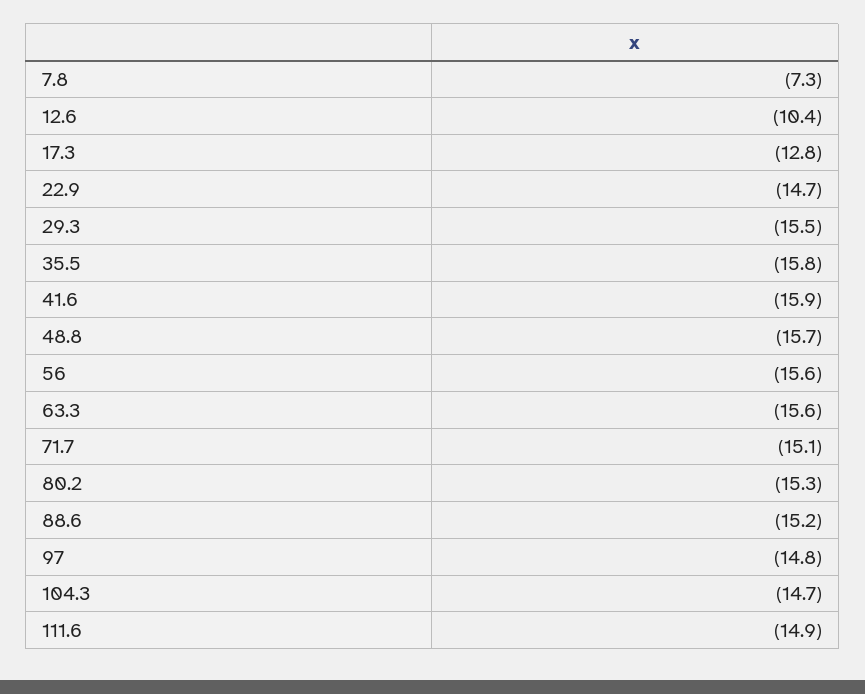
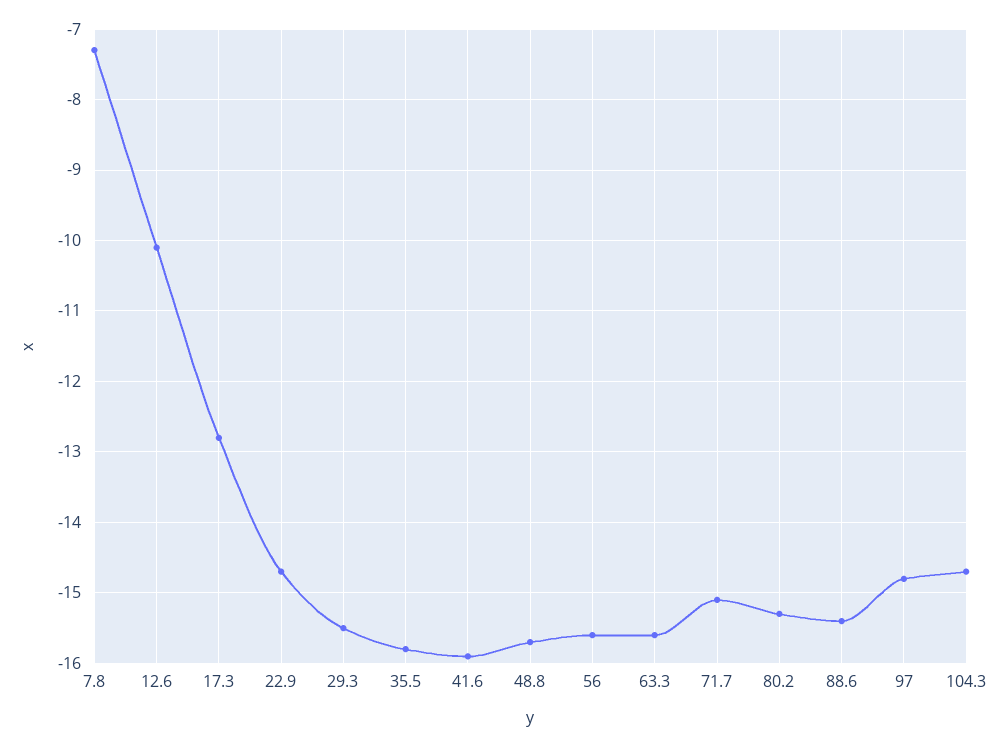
  {
    "7.8": -7.3,
-   "12.6": -10.4,
+   "12.6": -10.1,
    "17.3": -12.8,
    "22.9": -14.7,
    "29.3": -15.5,
    "35.5": -15.8,
    "41.6": -15.9,
    "48.8": -15.7,
    "56": -15.6,
    "63.3": -15.6,
    "71.7": -15.1,
    "80.2": -15.3,
-   "88.6": -15.2,
+   "88.6": -15.4,
    "97": -14.8,
-   "104.3": -14.7,
+   "104.3": -14.7
-   "111.6": -14.9
  }

